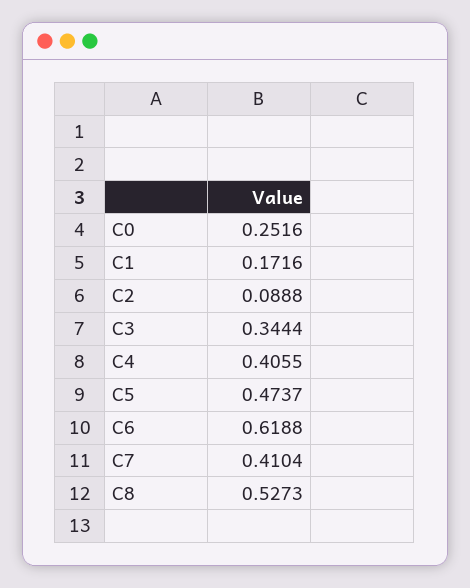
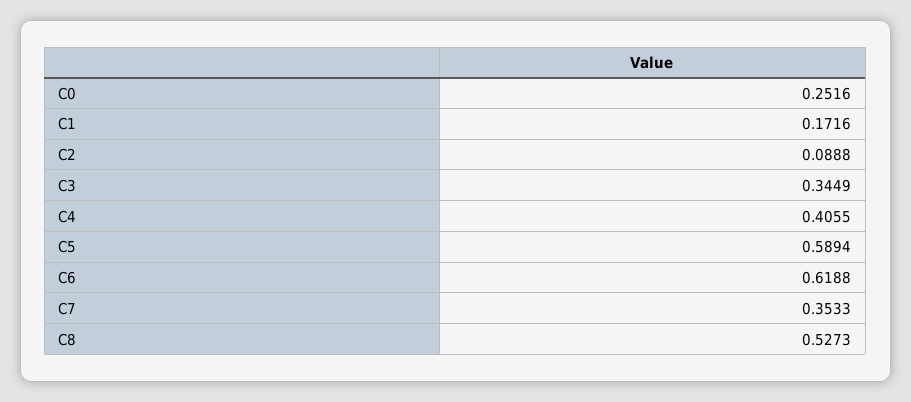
  {
    "C0": 0.2516,
    "C1": 0.1716,
    "C2": 0.0888,
-   "C3": 0.3444,
+   "C3": 0.3449,
    "C4": 0.4055,
-   "C5": 0.4737,
+   "C5": 0.5894,
    "C6": 0.6188,
-   "C7": 0.4104,
+   "C7": 0.3533,
    "C8": 0.5273
  }

